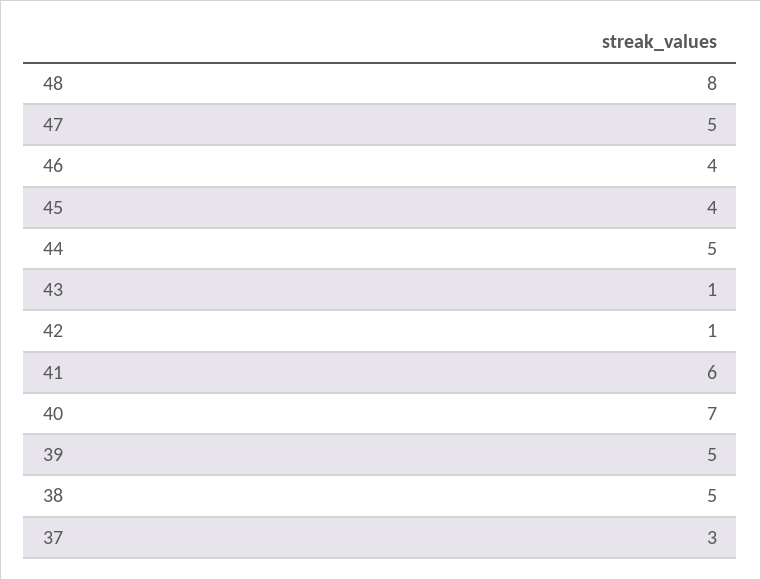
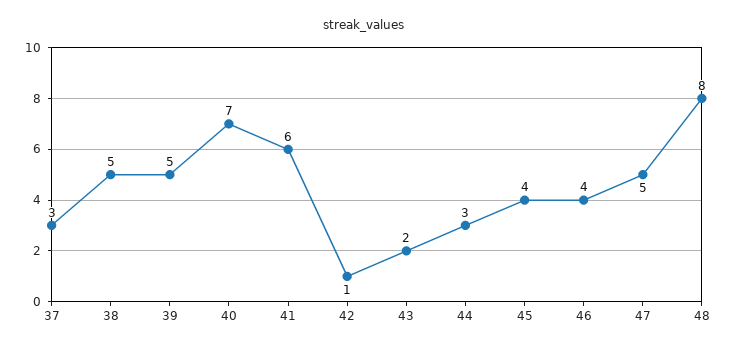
  {
    "48": 8,
    "47": 5,
    "46": 4,
    "45": 4,
-   "44": 5,
+   "44": 3,
-   "43": 1,
+   "43": 2,
    "42": 1,
    "41": 6,
    "40": 7,
    "39": 5,
    "38": 5,
    "37": 3
  }

